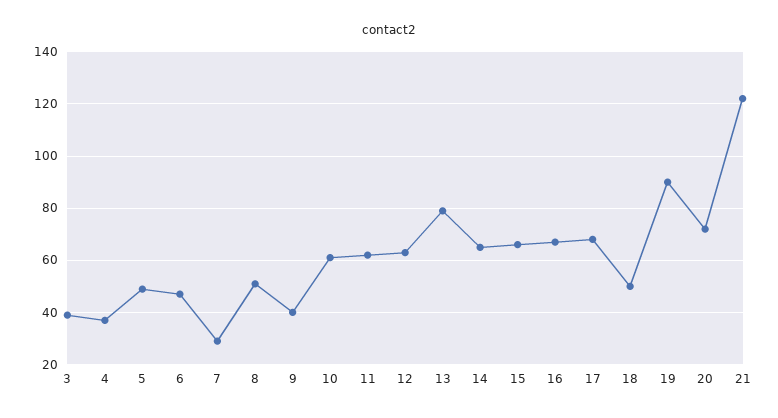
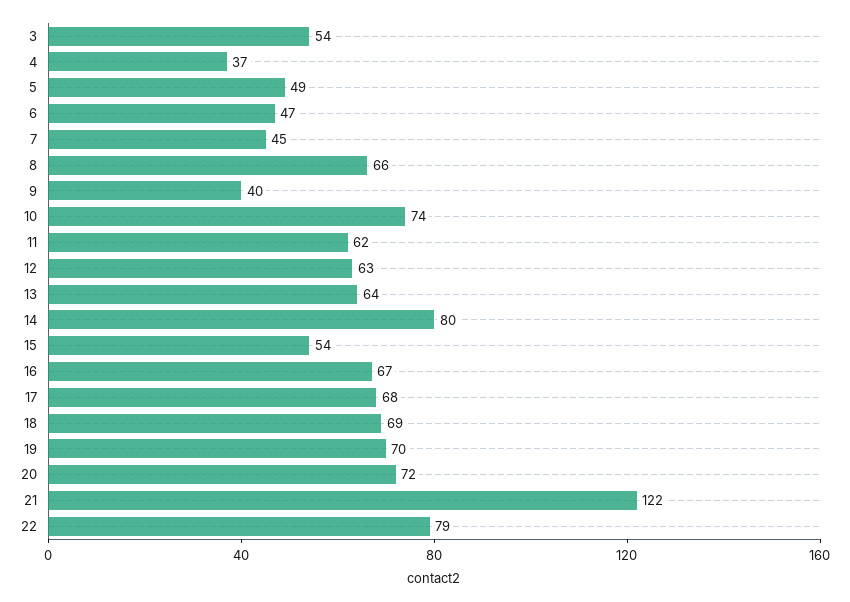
  {
-   "3": 40,
+   "3": 54,
    "4": 37,
    "5": 49,
    "6": 47,
-   "7": 30,
+   "7": 45,
-   "8": 50,
+   "8": 66,
    "9": 40,
-   "10": 60,
+   "10": 74,
    "11": 62,
    "12": 63,
-   "13": 80,
+   "13": 64,
-   "14": 65,
+   "14": 80,
-   "15": 65,
+   "15": 54,
    "16": 67,
    "17": 68,
-   "18": 50,
+   "18": 69,
-   "19": 90,
+   "19": 70,
    "20": 72,
-   "21": 122
+   "21": 122,
+   "22": 79
  }

